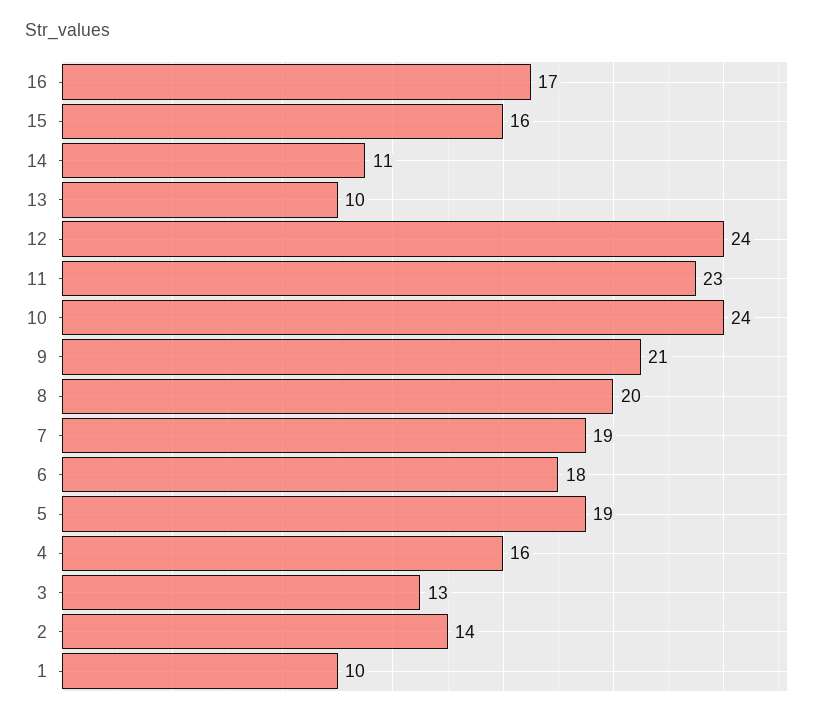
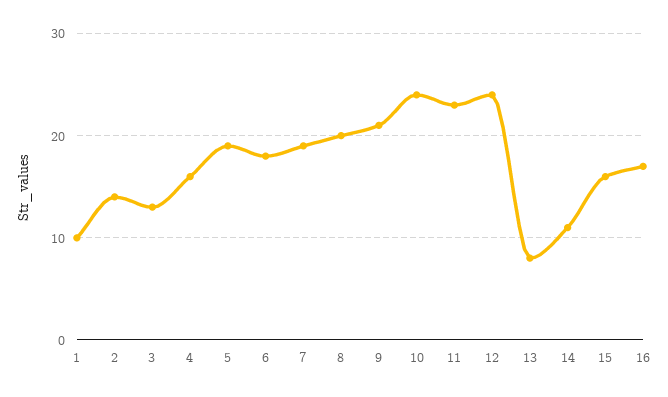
  {
    "16": 17,
    "15": 16,
    "14": 11,
-   "13": 10,
+   "13": 8,
    "12": 24,
    "11": 23,
    "10": 24,
    "9": 21,
    "8": 20,
    "7": 19,
    "6": 18,
    "5": 19,
    "4": 16,
    "3": 13,
    "2": 14,
    "1": 10
  }

